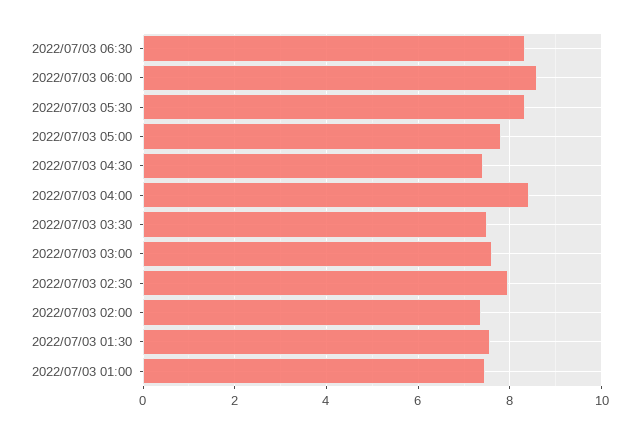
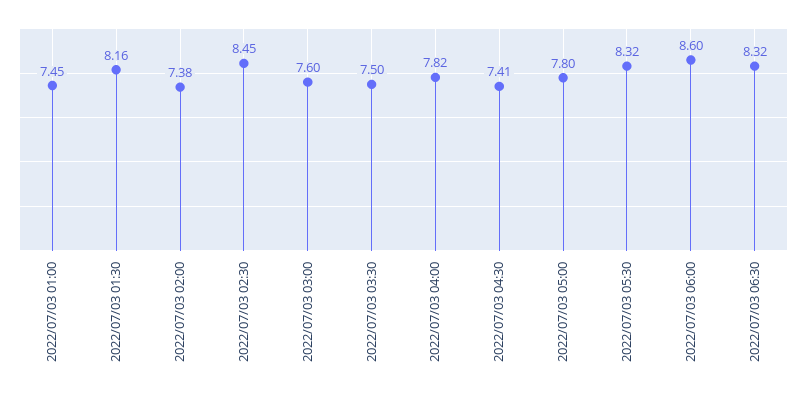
  {
    "2022/07/03 06:30": 8.32,
    "2022/07/03 06:00": 8.6,
    "2022/07/03 05:30": 8.32,
    "2022/07/03 05:00": 7.8,
    "2022/07/03 04:30": 7.41,
-   "2022/07/03 04:00": 8.4,
+   "2022/07/03 04:00": 7.82,
    "2022/07/03 03:30": 7.5,
    "2022/07/03 03:00": 7.6,
-   "2022/07/03 02:30": 8,
+   "2022/07/03 02:30": 8.45,
    "2022/07/03 02:00": 7.38,
-   "2022/07/03 01:30": 7.6,
+   "2022/07/03 01:30": 8.16,
    "2022/07/03 01:00": 7.45
  }

